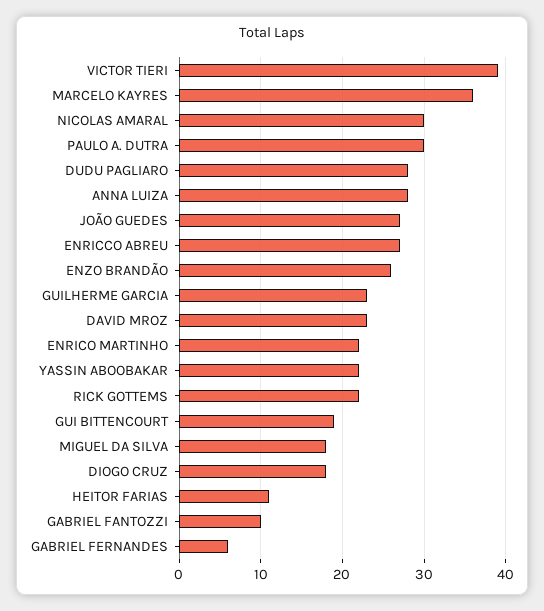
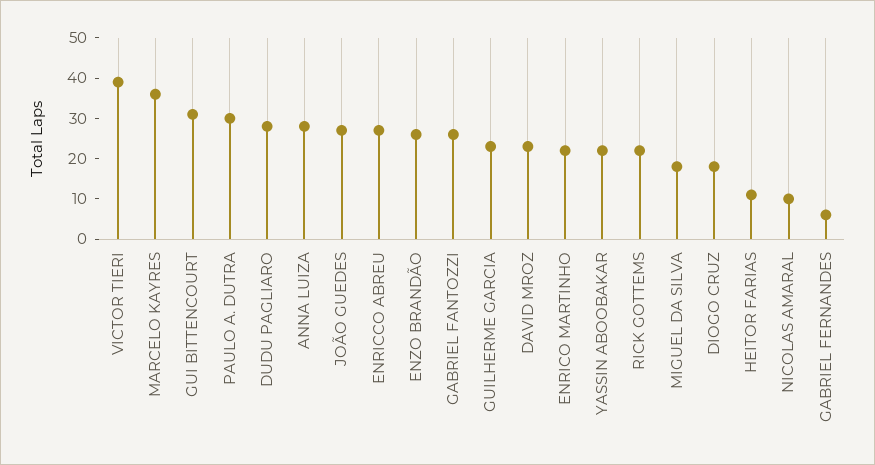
  {
    "VICTOR TIERI": 39,
    "MARCELO KAYRES": 36,
-   "NICOLAS AMARAL": 30,
+   "NICOLAS AMARAL": 10,
    "PAULO A. DUTRA": 30,
    "DUDU PAGLIARO": 28,
    "ANNA LUIZA": 28,
    "JOÃO GUEDES": 27,
    "ENRICCO ABREU": 27,
    "ENZO BRANDÃO": 26,
    "GUILHERME GARCIA": 23,
    "DAVID MROZ": 23,
    "ENRICO MARTINHO": 22,
    "YASSIN ABOOBAKAR": 22,
    "RICK GOTTEMS": 22,
-   "GUI BITTENCOURT": 19,
+   "GUI BITTENCOURT": 30,
    "MIGUEL DA SILVA": 18,
    "DIOGO CRUZ": 18,
    "HEITOR FARIAS": 11,
-   "GABRIEL FANTOZZI": 10,
+   "GABRIEL FANTOZZI": 25,
    "GABRIEL FERNANDES": 6
  }

